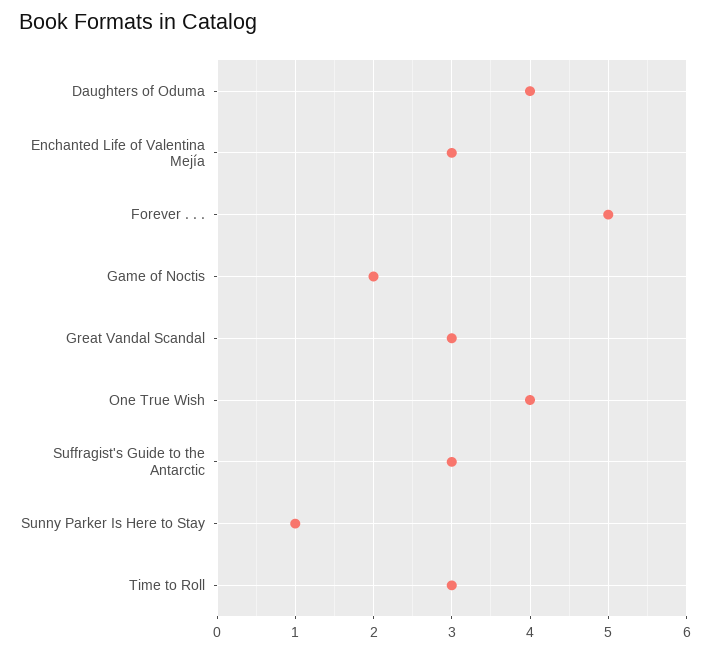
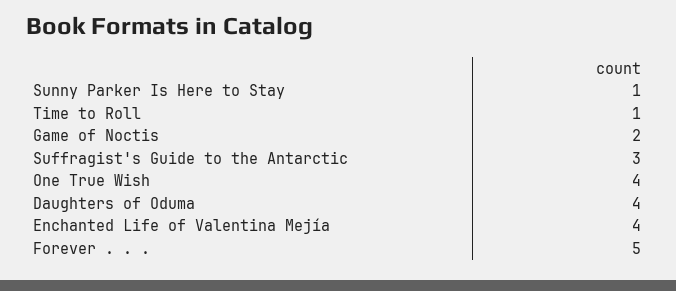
  {
    "Daughters of Oduma": 4,
-   "Enchanted Life of Valentina Mejía": 3,
+   "Enchanted Life of Valentina Mejía": 4,
    "Forever . . .": 5,
    "Game of Noctis": 2,
-   "Great Vandal Scandal": 3,
    "One True Wish": 4,
    "Suffragist's Guide to the Antarctic": 3,
    "Sunny Parker Is Here to Stay": 1,
-   "Time to Roll": 3
+   "Time to Roll": 1
  }

